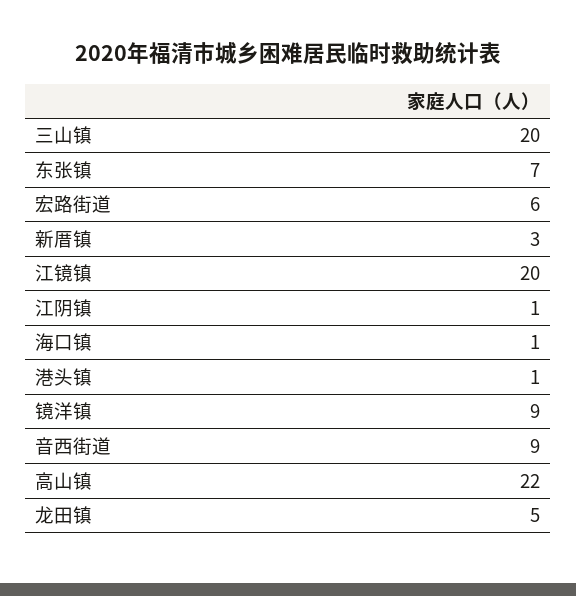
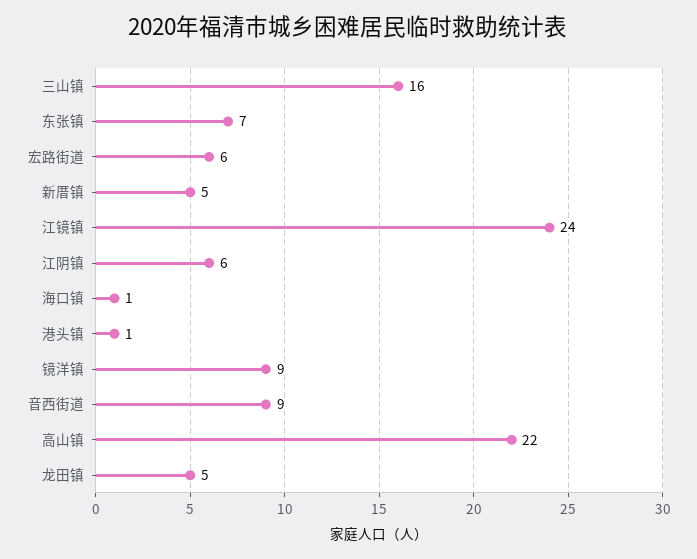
  {
-   "三山镇": 20,
+   "三山镇": 16,
    "东张镇": 7,
    "宏路街道": 6,
-   "新厝镇": 3,
+   "新厝镇": 5,
-   "江镜镇": 20,
+   "江镜镇": 24,
-   "江阴镇": 1,
+   "江阴镇": 6,
    "海口镇": 1,
    "港头镇": 1,
    "镜洋镇": 9,
    "音西街道": 9,
    "高山镇": 22,
    "龙田镇": 5
  }

